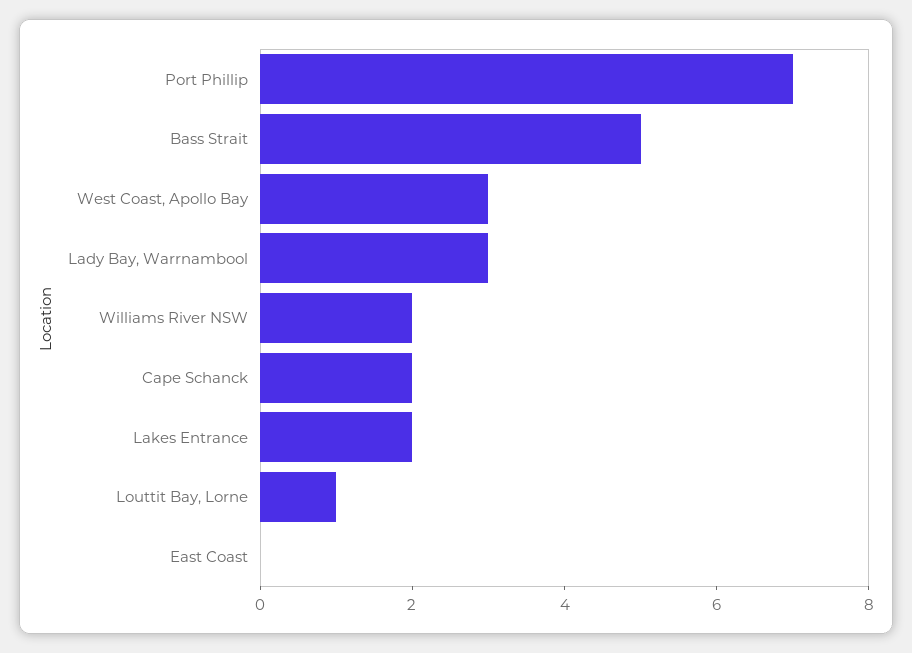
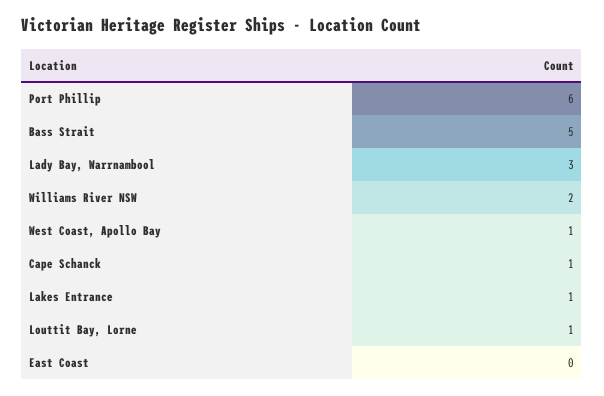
  {
-   "Port Phillip": 7,
+   "Port Phillip": 6,
    "Bass Strait": 5,
-   "West Coast, Apollo Bay": 3,
+   "West Coast, Apollo Bay": 1,
    "Lady Bay, Warrnambool": 3,
    "Williams River NSW": 2,
-   "Cape Schanck": 2,
+   "Cape Schanck": 1,
-   "Lakes Entrance": 2,
+   "Lakes Entrance": 1,
    "Louttit Bay, Lorne": 1,
    "East Coast": 0
  }

